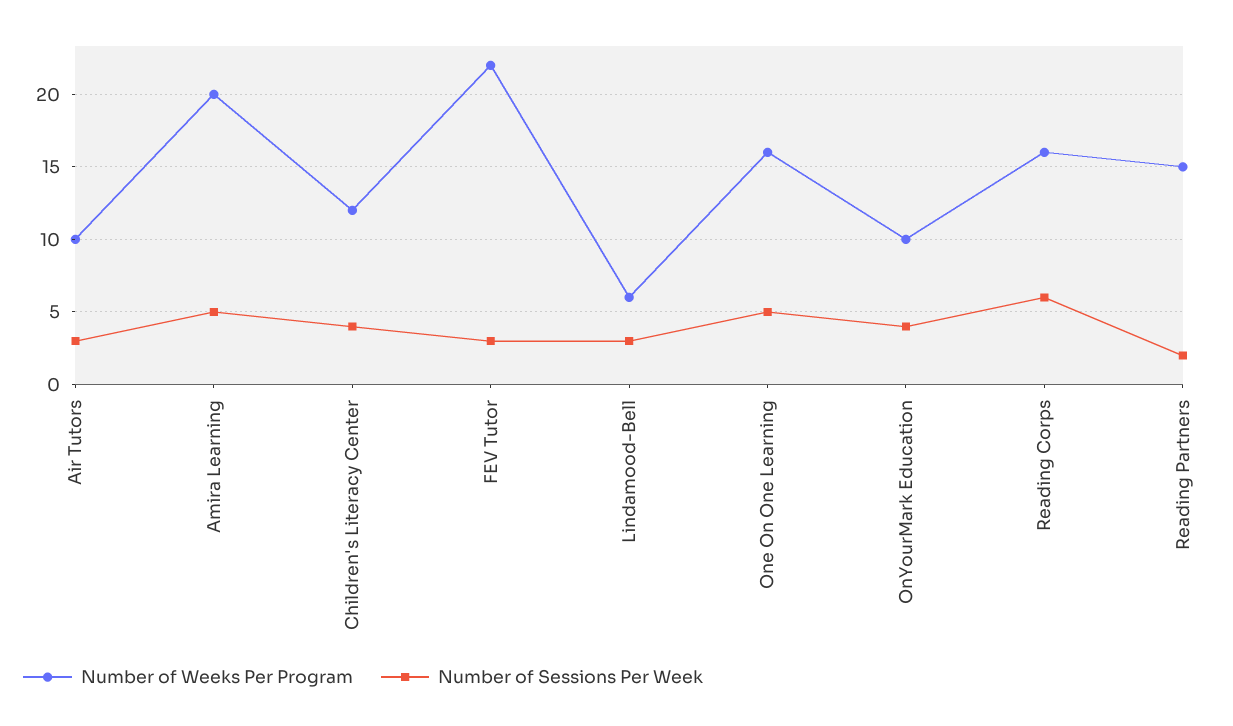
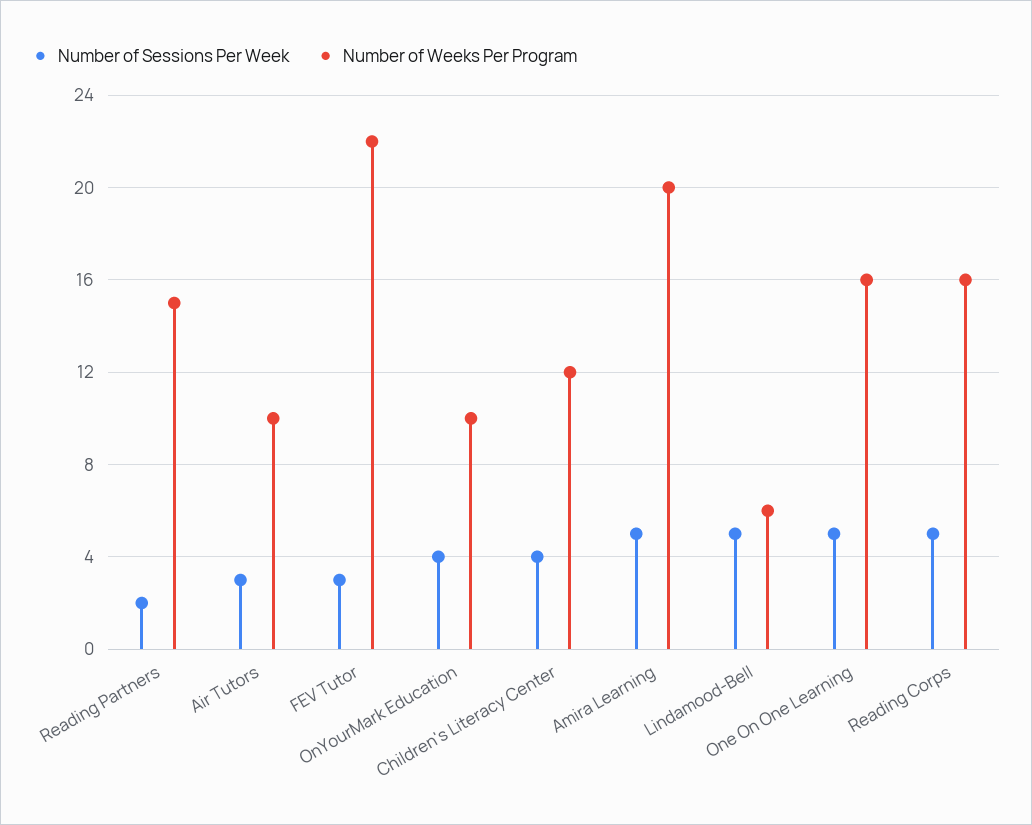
  {
    "Number of Weeks Per Program": {
      "Air Tutors": 10,
      "Amira Learning": 20,
      "Children's Literacy Center": 12,
      "FEV Tutor": 22,
      "Lindamood-Bell": 6,
      "One On One Learning": 16,
      "OnYourMark Education": 10,
      "Reading Corps": 16,
      "Reading Partners": 15
    },
    "Number of Sessions Per Week": {
      "Air Tutors": 3,
      "Amira Learning": 5,
      "Children's Literacy Center": 4,
      "FEV Tutor": 3,
-     "Lindamood-Bell": 3,
+     "Lindamood-Bell": 5,
      "One On One Learning": 5,
      "OnYourMark Education": 4,
-     "Reading Corps": 6,
+     "Reading Corps": 5,
      "Reading Partners": 2
    }
  }

